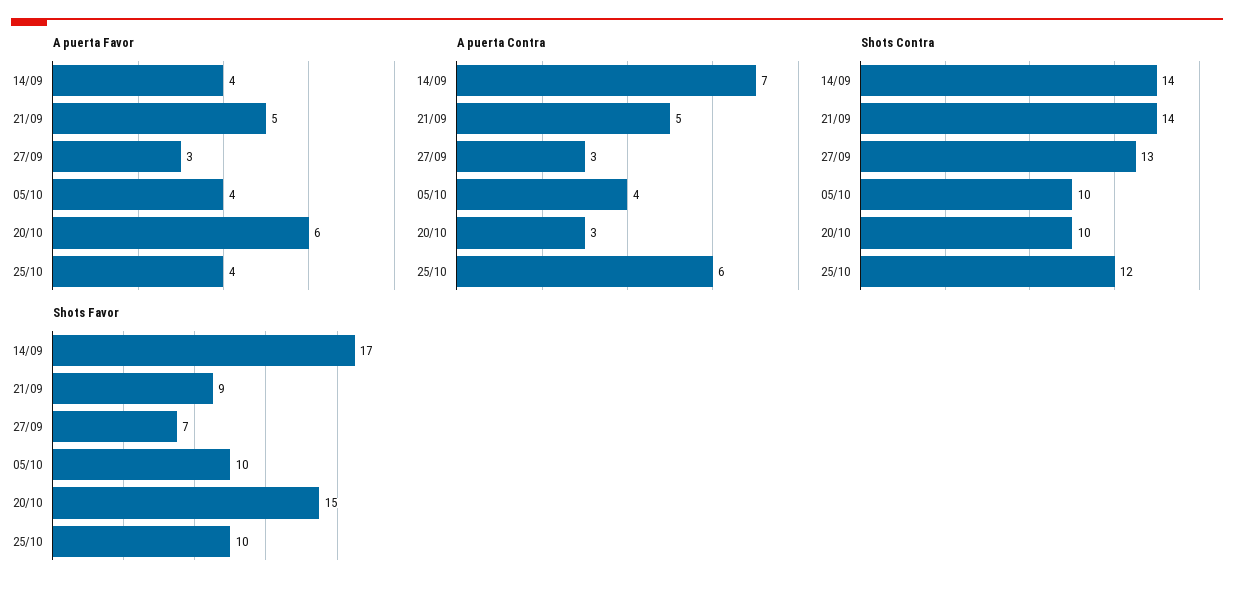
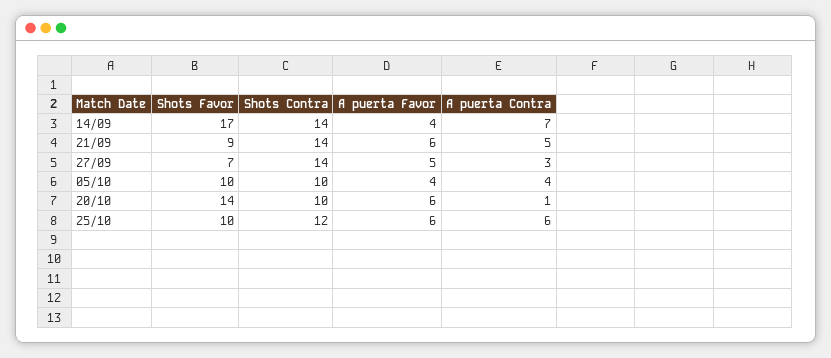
  {
    "A puerta Favor": {
      "14/09": 4,
-     "21/09": 5,
+     "21/09": 6,
-     "27/09": 3,
+     "27/09": 5,
      "05/10": 4,
      "20/10": 6,
-     "25/10": 4
+     "25/10": 6
    },
    "A puerta Contra": {
      "14/09": 7,
      "21/09": 5,
      "27/09": 3,
      "05/10": 4,
-     "20/10": 3,
+     "20/10": 1,
      "25/10": 6
    },
    "Shots Contra": {
      "14/09": 14,
      "21/09": 14,
-     "27/09": 13,
+     "27/09": 14,
      "05/10": 10,
      "20/10": 10,
      "25/10": 12
    },
    "Shots Favor": {
      "14/09": 17,
      "21/09": 9,
      "27/09": 7,
      "05/10": 10,
-     "20/10": 15,
+     "20/10": 14,
      "25/10": 10
    }
  }

